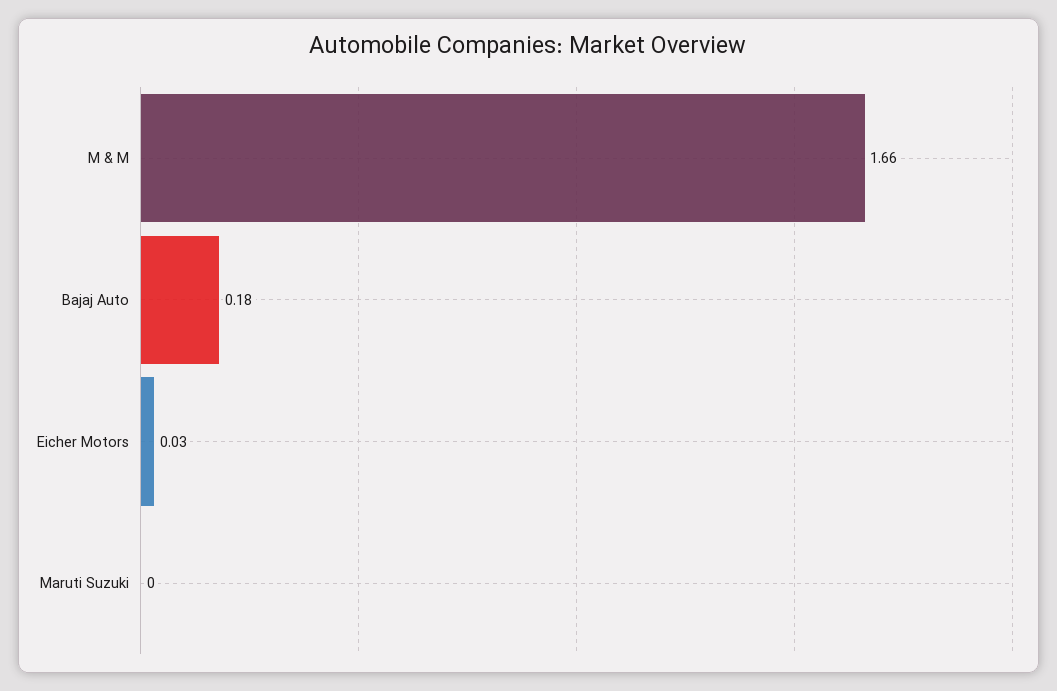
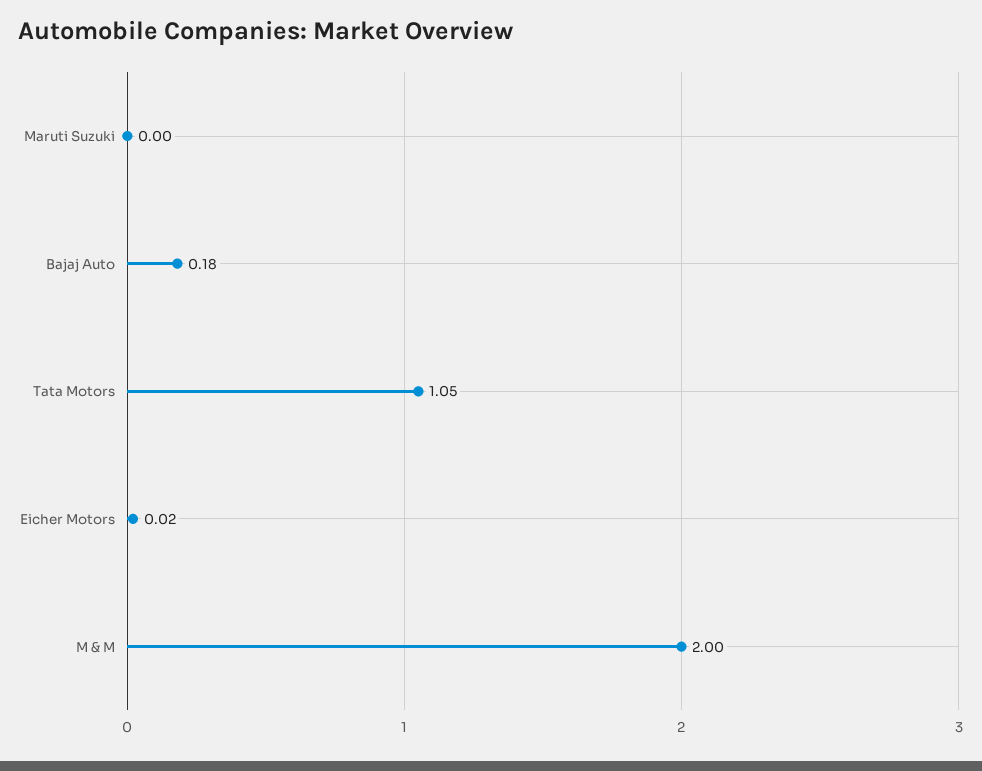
  {
-   "M & M": 1.66,
+   "M & M": 2,
    "Bajaj Auto": 0.18,
-   "Eicher Motors": 0.03,
+   "Eicher Motors": 0.02,
-   "Maruti Suzuki": 0
+   "Maruti Suzuki": 0,
+   "Tata Motors": 1.05
  }

